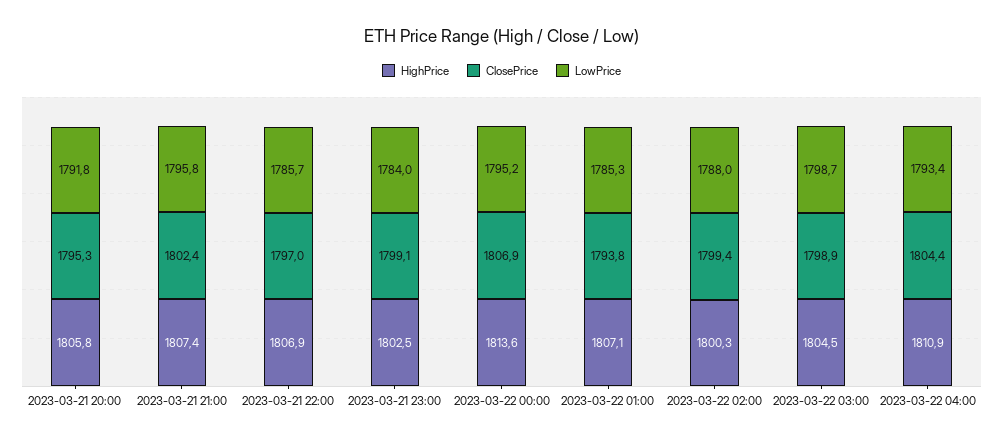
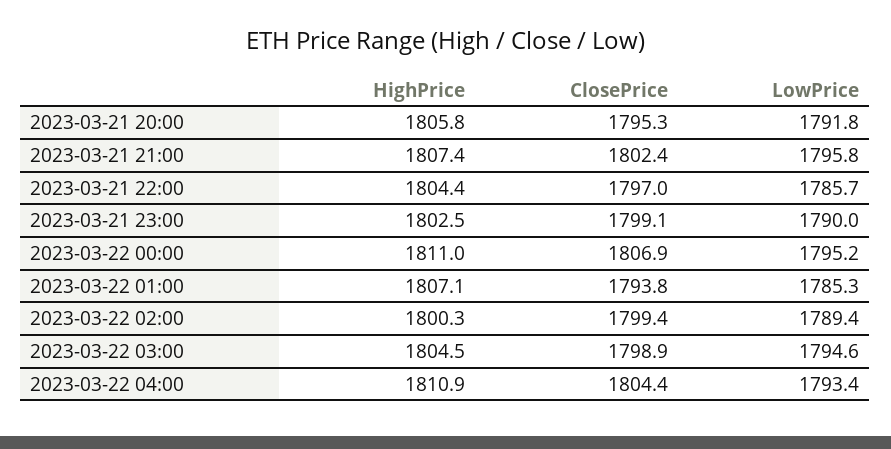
  {
    "HighPrice": {
      "2023-03-21 20:00": 1805.8,
      "2023-03-21 21:00": 1807.4,
-     "2023-03-21 22:00": 1806.9,
+     "2023-03-21 22:00": 1804.4,
      "2023-03-21 23:00": 1802.5,
-     "2023-03-22 00:00": 1813.6,
+     "2023-03-22 00:00": 1811,
      "2023-03-22 01:00": 1807.1,
      "2023-03-22 02:00": 1800.3,
      "2023-03-22 03:00": 1804.5,
      "2023-03-22 04:00": 1810.9
    },
    "ClosePrice": {
      "2023-03-21 20:00": 1795.3,
      "2023-03-21 21:00": 1802.4,
      "2023-03-21 22:00": 1797,
      "2023-03-21 23:00": 1799.1,
      "2023-03-22 00:00": 1806.9,
      "2023-03-22 01:00": 1793.8,
      "2023-03-22 02:00": 1799.4,
      "2023-03-22 03:00": 1798.9,
      "2023-03-22 04:00": 1804.4
    },
    "LowPrice": {
      "2023-03-21 20:00": 1791.8,
      "2023-03-21 21:00": 1795.8,
      "2023-03-21 22:00": 1785.7,
-     "2023-03-21 23:00": 1784,
+     "2023-03-21 23:00": 1790,
      "2023-03-22 00:00": 1795.2,
      "2023-03-22 01:00": 1785.3,
-     "2023-03-22 02:00": 1788,
+     "2023-03-22 02:00": 1789.4,
-     "2023-03-22 03:00": 1798.7,
+     "2023-03-22 03:00": 1794.6,
      "2023-03-22 04:00": 1793.4
    }
  }

